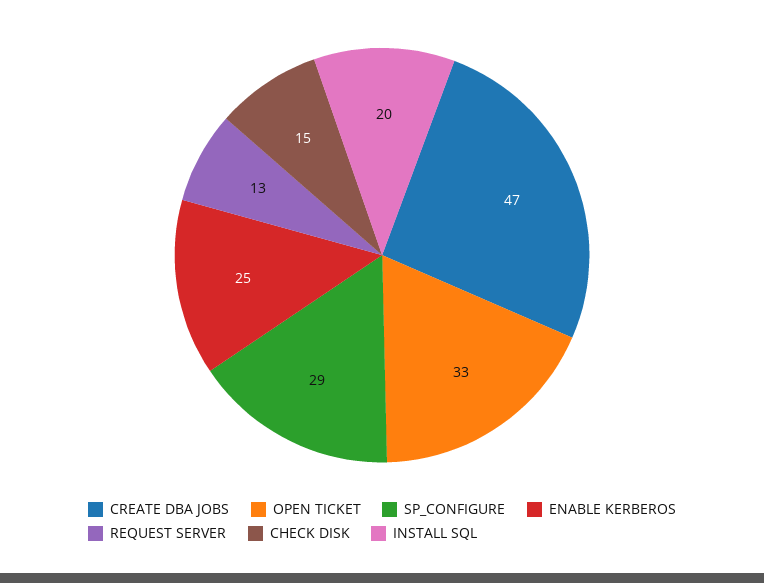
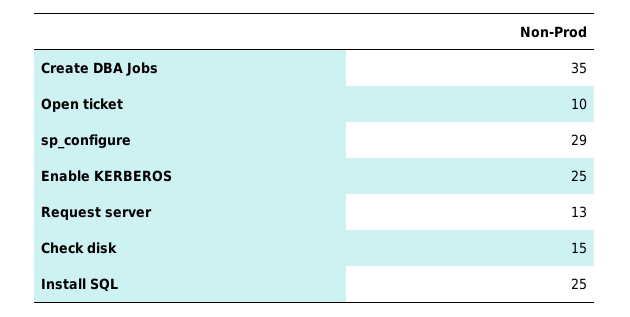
  {
-   "CREATE DBA JOBS": 47,
+   "CREATE DBA JOBS": 35,
-   "OPEN TICKET": 33,
+   "OPEN TICKET": 10,
    "SP_CONFIGURE": 29,
    "ENABLE KERBEROS": 25,
    "REQUEST SERVER": 13,
    "CHECK DISK": 15,
-   "INSTALL SQL": 20
+   "INSTALL SQL": 25
  }

